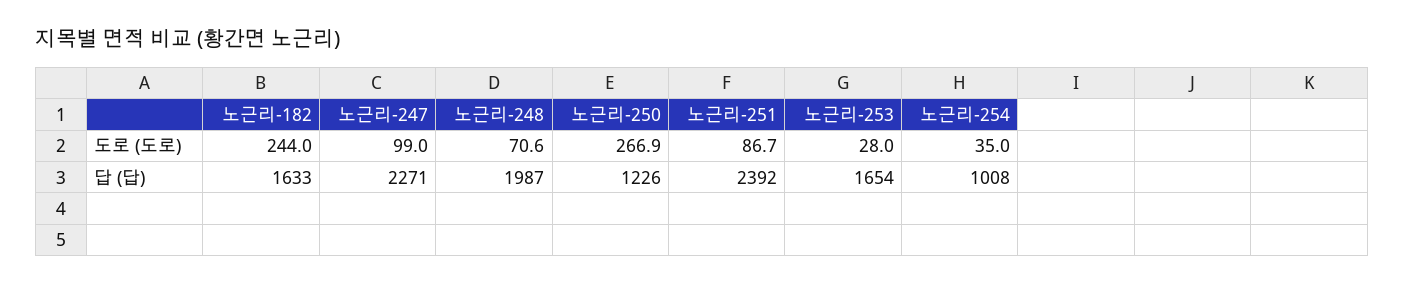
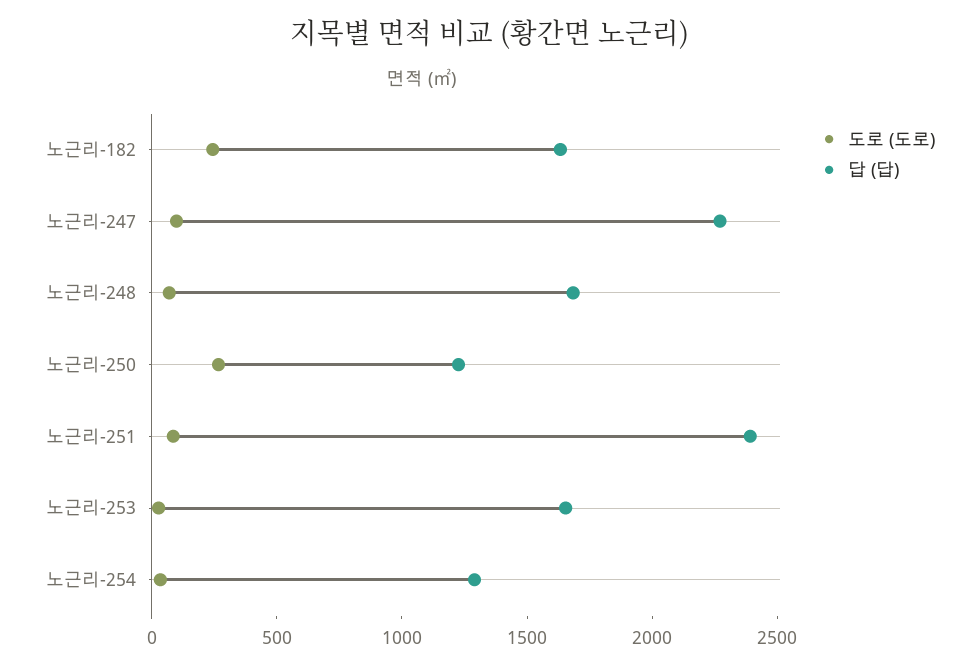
  {
    "도로 (도로)": {
      "노근리-182": 244,
      "노근리-247": 99,
      "노근리-248": 70.6,
      "노근리-250": 266.9,
      "노근리-251": 86.7,
      "노근리-253": 28,
      "노근리-254": 35
    },
    "답 (답)": {
      "노근리-182": 1633,
      "노근리-247": 2271,
-     "노근리-248": 1987,
+     "노근리-248": 1700,
      "노근리-250": 1226,
      "노근리-251": 2392,
      "노근리-253": 1654,
-     "노근리-254": 1008
+     "노근리-254": 1300
    }
  }

